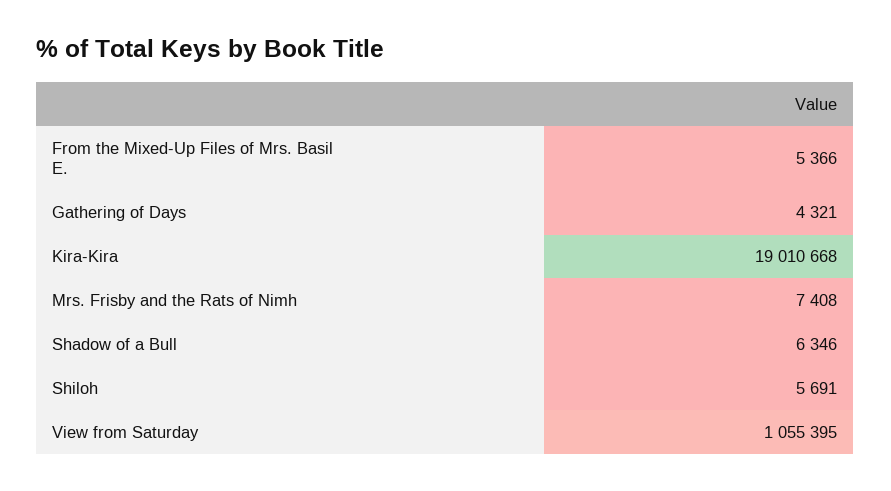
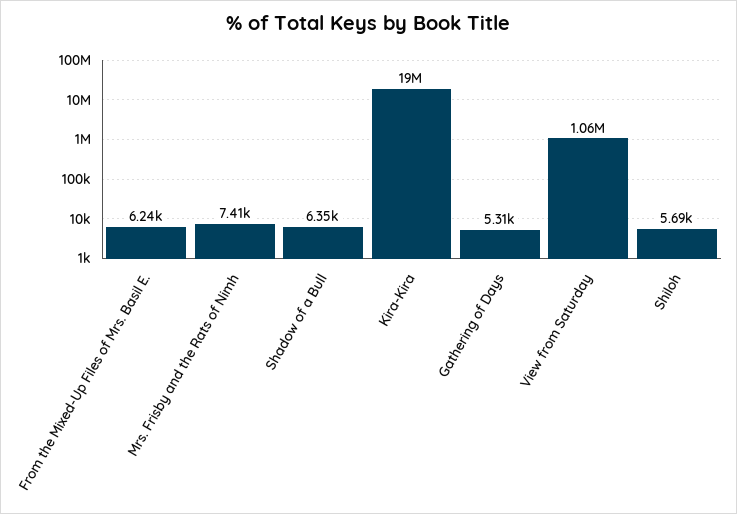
  {
-   "From the Mixed-Up Files of Mrs. Basil E.": 5366,
+   "From the Mixed-Up Files of Mrs. Basil E.": 6240,
-   "Gathering of Days": 4321,
+   "Gathering of Days": 5310,
    "Kira-Kira": 19010668,
    "Mrs. Frisby and the Rats of Nimh": 7408,
    "Shadow of a Bull": 6346,
    "Shiloh": 5691,
    "View from Saturday": 1055395
  }

